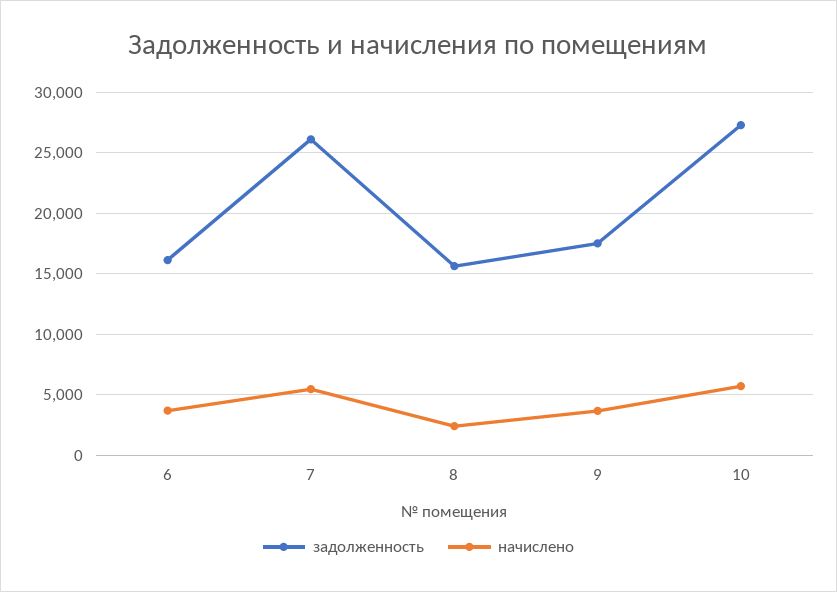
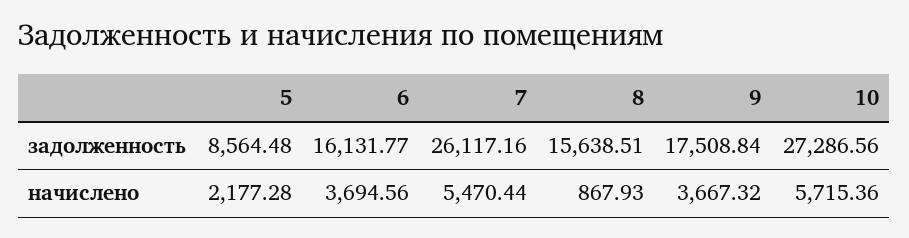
  {
    "задолженность": {
      "6": 16131.77,
      "7": 26117.16,
      "8": 15638.51,
      "9": 17508.84,
-     "10": 27286.56
+     "10": 27286.56,
+     "5": 8564.48
    },
    "начислено": {
      "6": 3694.56,
      "7": 5470.44,
-     "8": 2500,
+     "8": 867.93,
      "9": 3667.32,
-     "10": 5715.36
+     "10": 5715.36,
+     "5": 2177.28
    }
  }

